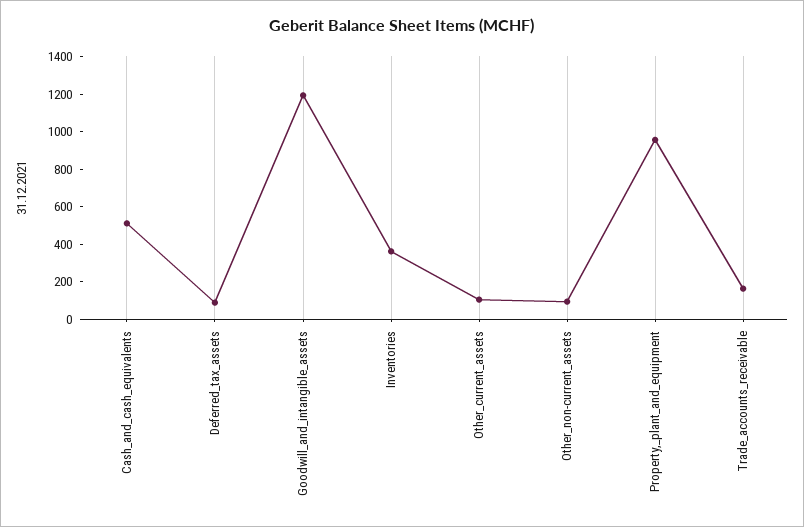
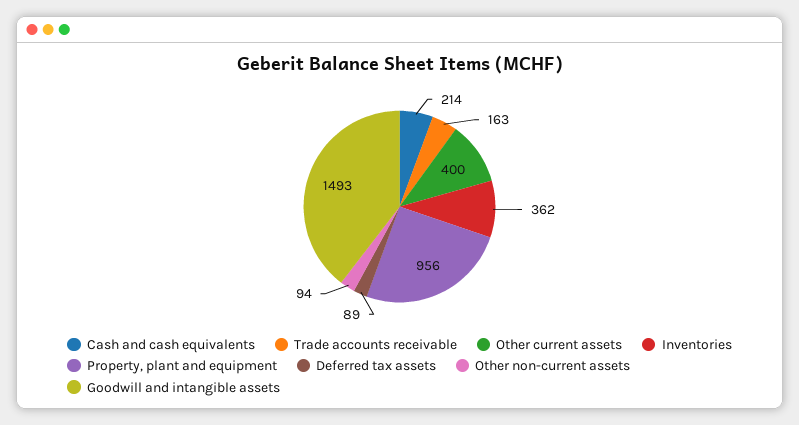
  {
-   "Cash_and_cash_equivalents": 500,
+   "Cash_and_cash_equivalents": 214,
    "Deferred_tax_assets": 89,
-   "Goodwill_and_intangible_assets": 1200,
+   "Goodwill_and_intangible_assets": 1493,
    "Inventories": 362,
-   "Other_current_assets": 100,
+   "Other_current_assets": 400,
    "Other_non-current_assets": 94,
    "Property,_plant_and_equipment": 956,
    "Trade_accounts_receivable": 163
  }

